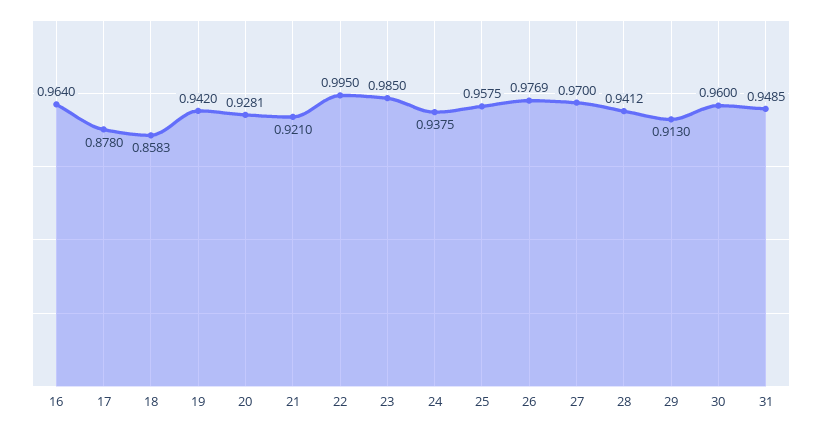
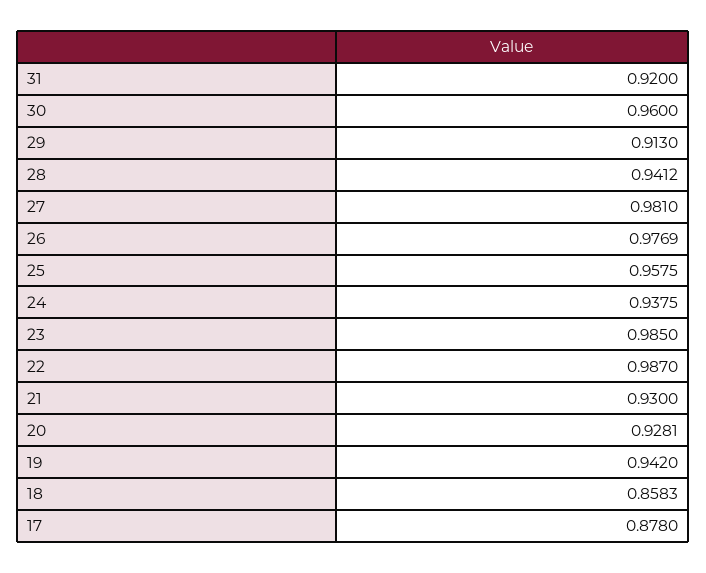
  {
-   "16": 0.964,
    "17": 0.878,
    "18": 0.8583,
    "19": 0.942,
    "20": 0.9281,
-   "21": 0.921,
+   "21": 0.93,
-   "22": 0.995,
+   "22": 0.987,
    "23": 0.985,
    "24": 0.9375,
    "25": 0.9575,
    "26": 0.9769,
-   "27": 0.97,
+   "27": 0.981,
    "28": 0.9412,
    "29": 0.913,
    "30": 0.96,
-   "31": 0.9485
+   "31": 0.92
  }

